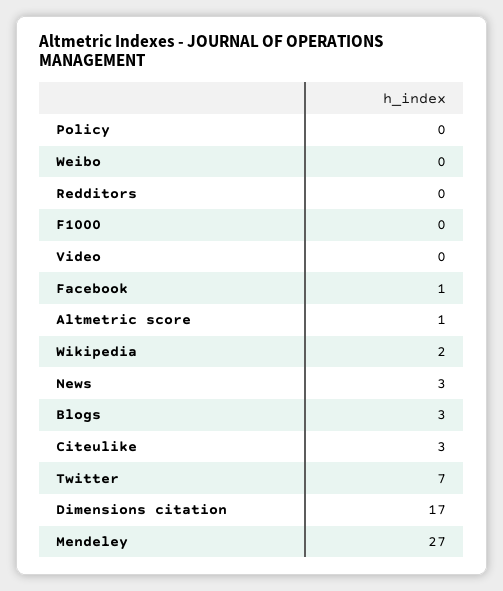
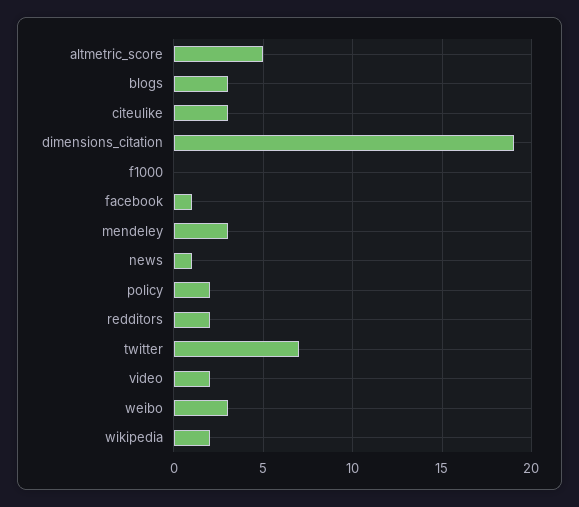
  {
-   "Policy": 0,
+   "Policy": 2,
-   "Weibo": 0,
+   "Weibo": 3,
-   "Redditors": 0,
+   "Redditors": 2,
    "F1000": 0,
-   "Video": 0,
+   "Video": 2,
    "Facebook": 1,
-   "Altmetric score": 1,
+   "Altmetric score": 5,
    "Wikipedia": 2,
-   "News": 3,
+   "News": 1,
    "Blogs": 3,
    "Citeulike": 3,
    "Twitter": 7,
-   "Dimensions citation": 17,
+   "Dimensions citation": 19,
-   "Mendeley": 27
+   "Mendeley": 3
  }

